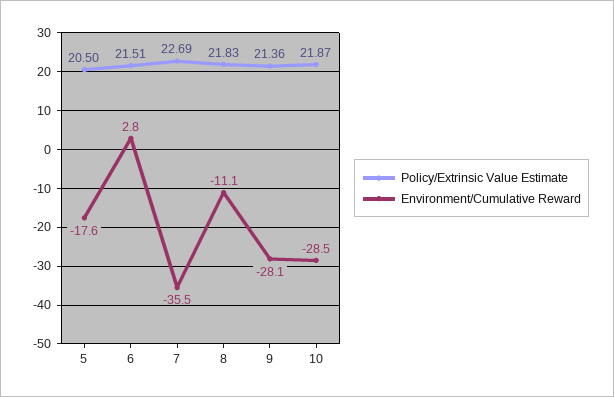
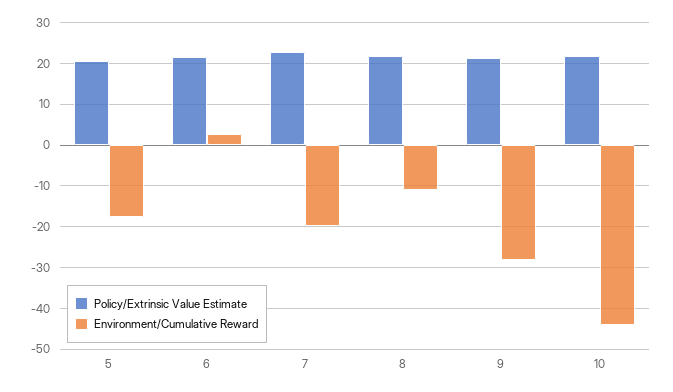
  {
    "Policy/Extrinsic Value Estimate": {
      "5": 20.5,
      "6": 21.51,
      "7": 22.69,
      "8": 21.83,
      "9": 21.36,
      "10": 21.87
    },
    "Environment/Cumulative Reward": {
      "5": -17.6,
      "6": 2.8,
-     "7": -35.5,
+     "7": -20,
      "8": -11.1,
      "9": -28.1,
-     "10": -28.5
+     "10": -44
    }
  }

